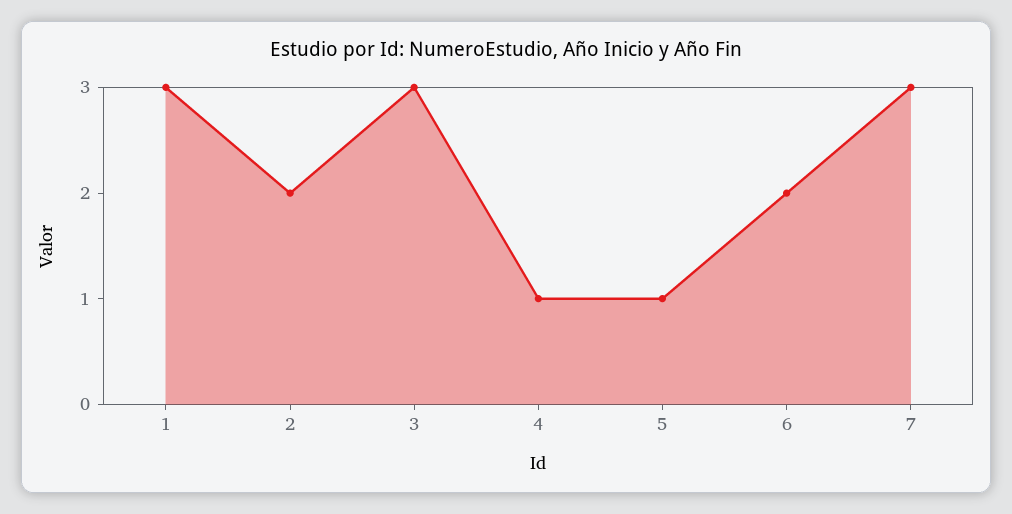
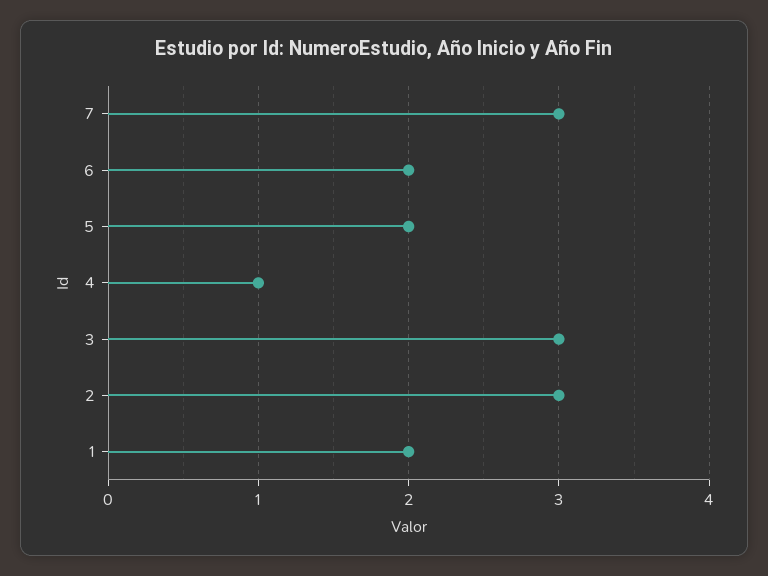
  {
-   "1": 3,
+   "1": 2,
-   "2": 2,
+   "2": 3,
    "3": 3,
    "4": 1,
-   "5": 1,
+   "5": 2,
    "6": 2,
    "7": 3
  }

